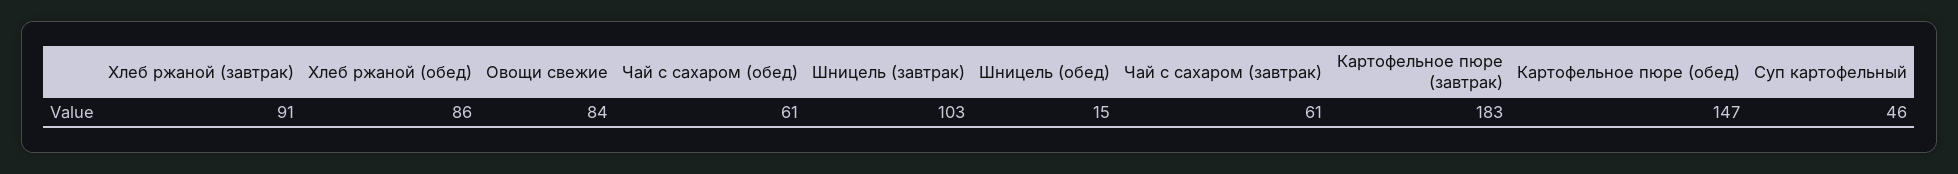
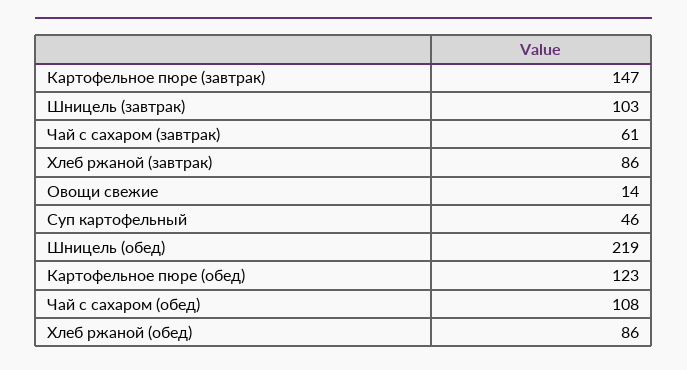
  {
-   "Хлеб ржаной (завтрак)": 91,
+   "Хлеб ржаной (завтрак)": 86,
    "Хлеб ржаной (обед)": 86,
-   "Овощи свежие": 84,
+   "Овощи свежие": 14,
-   "Чай с сахаром (обед)": 61,
+   "Чай с сахаром (обед)": 108,
    "Шницель (завтрак)": 103,
-   "Шницель (обед)": 15,
+   "Шницель (обед)": 219,
    "Чай с сахаром (завтрак)": 61,
-   "Картофельное пюре (завтрак)": 183,
+   "Картофельное пюре (завтрак)": 147,
-   "Картофельное пюре (обед)": 147,
+   "Картофельное пюре (обед)": 123,
    "Суп картофельный": 46
  }

